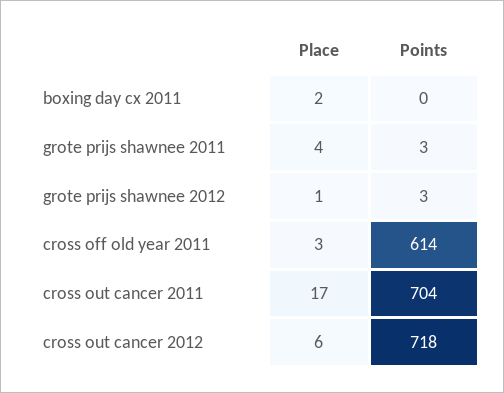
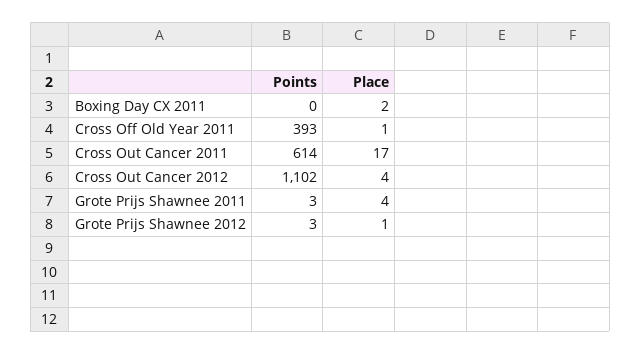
  {
    "Place": {
      "boxing day cx 2011": 2,
      "grote prijs shawnee 2011": 4,
      "grote prijs shawnee 2012": 1,
-     "cross off old year 2011": 3,
+     "cross off old year 2011": 1,
      "cross out cancer 2011": 17,
-     "cross out cancer 2012": 6
+     "cross out cancer 2012": 4
    },
    "Points": {
      "boxing day cx 2011": 0,
      "grote prijs shawnee 2011": 3,
      "grote prijs shawnee 2012": 3,
-     "cross off old year 2011": 614,
+     "cross off old year 2011": 393,
-     "cross out cancer 2011": 704,
+     "cross out cancer 2011": 614,
-     "cross out cancer 2012": 718
+     "cross out cancer 2012": 1102
    }
  }

